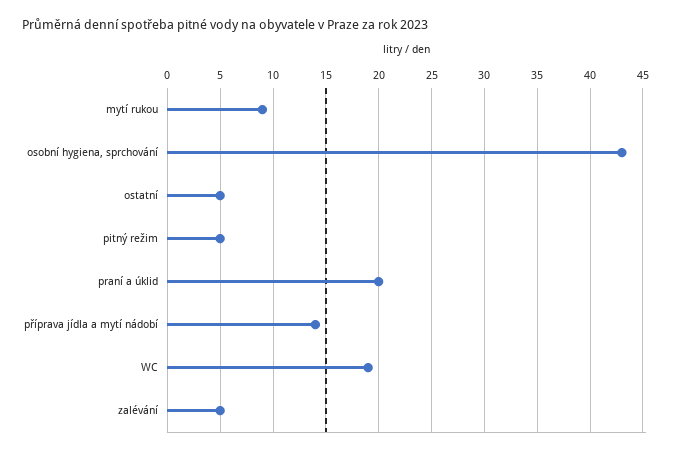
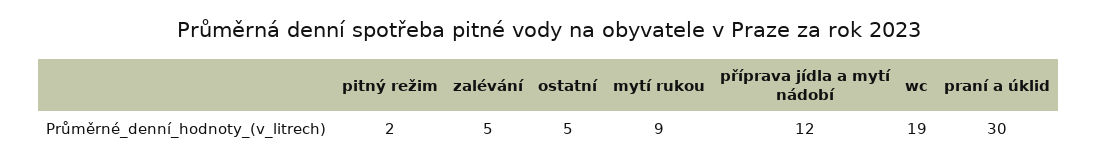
  {
    "mytí rukou": 9,
-   "osobní hygiena, sprchování": 43,
    "ostatní": 5,
-   "pitný režim": 5,
+   "pitný režim": 2,
-   "praní a úklid": 20,
+   "praní a úklid": 30,
-   "příprava jídla a mytí nádobí": 14,
+   "příprava jídla a mytí nádobí": 12,
    "WC": 19,
    "zalévání": 5
  }

